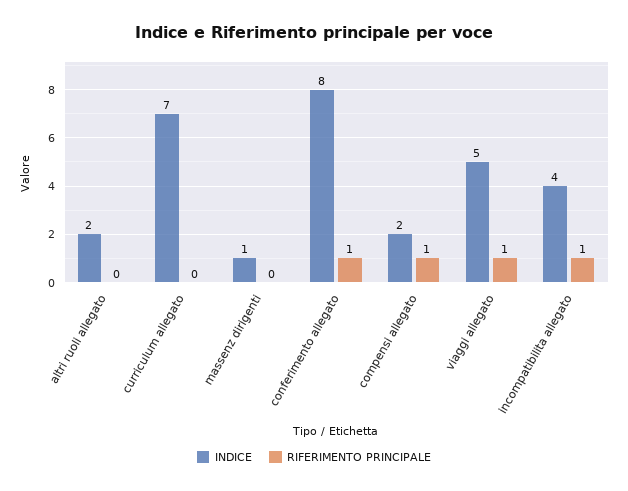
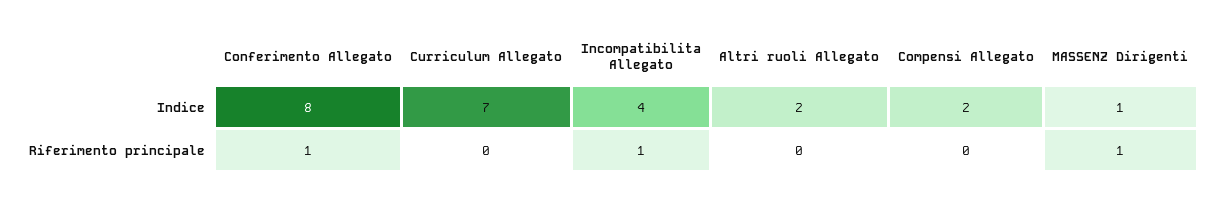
  {
    "INDICE": {
      "altri ruoli allegato": 2,
      "curriculum allegato": 7,
      "massenz dirigenti": 1,
      "conferimento allegato": 8,
      "compensi allegato": 2,
-     "viaggi allegato": 5,
      "incompatibilita allegato": 4
    },
    "RIFERIMENTO PRINCIPALE": {
      "altri ruoli allegato": 0,
      "curriculum allegato": 0,
-     "massenz dirigenti": 0,
+     "massenz dirigenti": 1,
      "conferimento allegato": 1,
-     "compensi allegato": 1,
+     "compensi allegato": 0,
-     "viaggi allegato": 1,
      "incompatibilita allegato": 1
    }
  }

